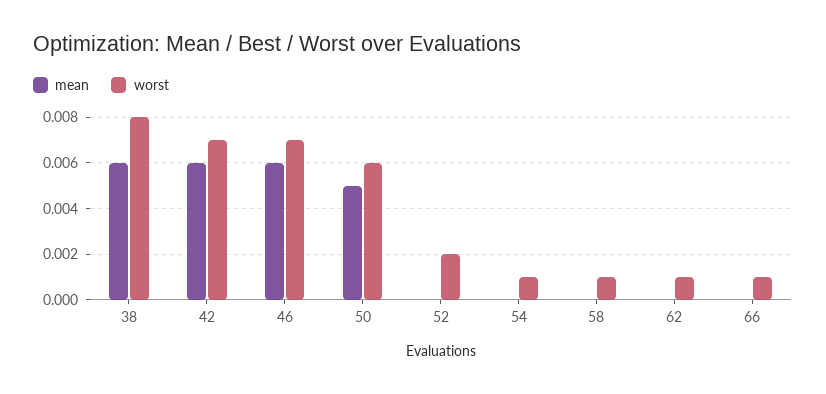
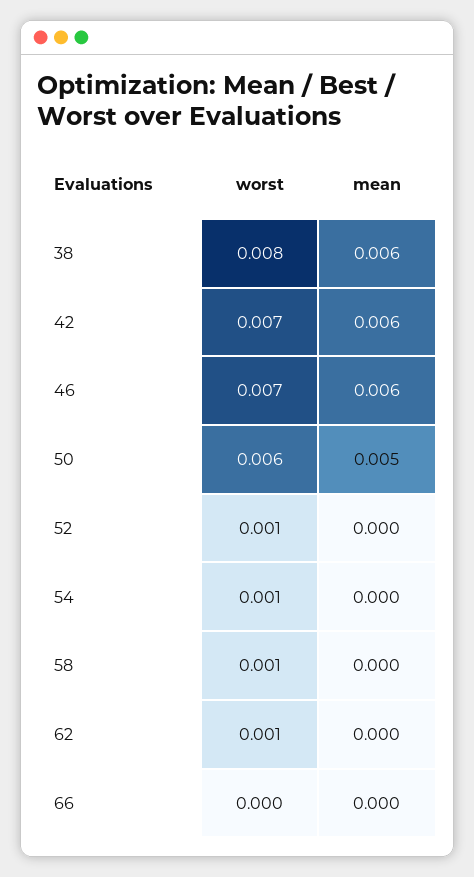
  {
    "mean": {
      "38": 0.006,
      "42": 0.006,
      "46": 0.006,
      "50": 0.005,
      "52": 0,
      "54": 0,
      "58": 0,
      "62": 0,
      "66": 0
    },
    "worst": {
      "38": 0.008,
      "42": 0.007,
      "46": 0.007,
      "50": 0.006,
-     "52": 0.002,
+     "52": 0.001,
      "54": 0.001,
      "58": 0.001,
      "62": 0.001,
-     "66": 0.001
+     "66": 0
    }
  }

